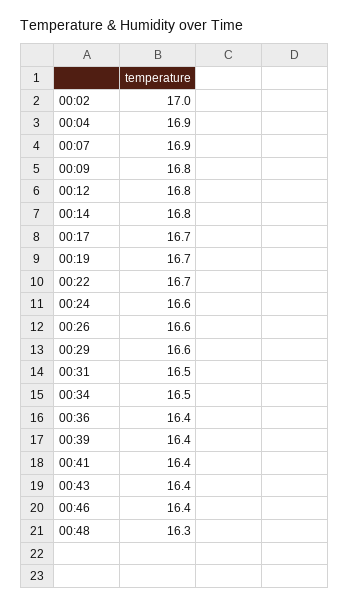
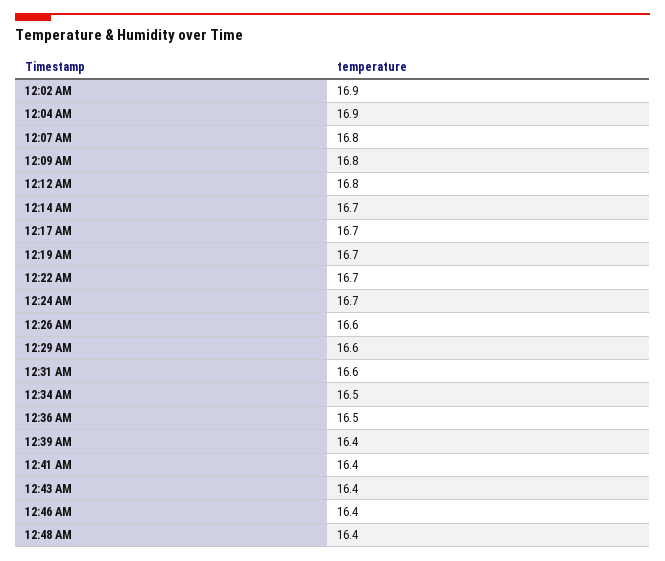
  {
-   "00:02": 17,
+   "00:02": 16.9,
    "00:04": 16.9,
-   "00:07": 16.9,
+   "00:07": 16.8,
    "00:09": 16.8,
    "00:12": 16.8,
-   "00:14": 16.8,
+   "00:14": 16.7,
    "00:17": 16.7,
    "00:19": 16.7,
    "00:22": 16.7,
-   "00:24": 16.6,
+   "00:24": 16.7,
    "00:26": 16.6,
    "00:29": 16.6,
-   "00:31": 16.5,
+   "00:31": 16.6,
    "00:34": 16.5,
-   "00:36": 16.4,
+   "00:36": 16.5,
    "00:39": 16.4,
    "00:41": 16.4,
    "00:43": 16.4,
    "00:46": 16.4,
-   "00:48": 16.3
+   "00:48": 16.4
  }

